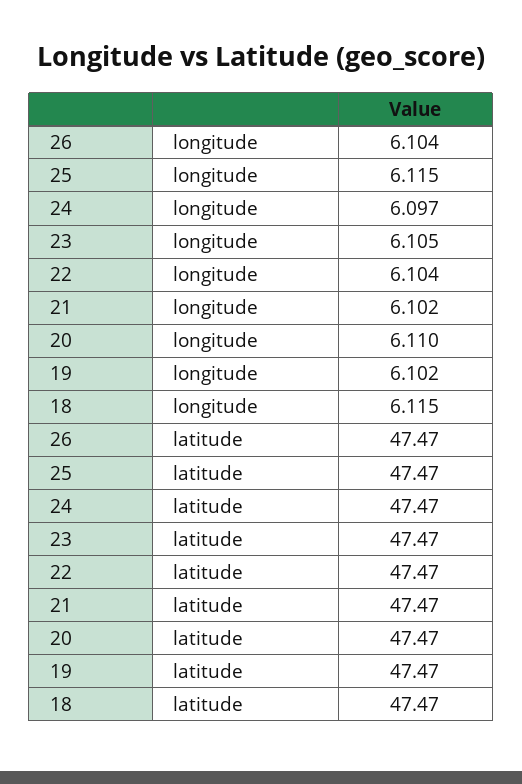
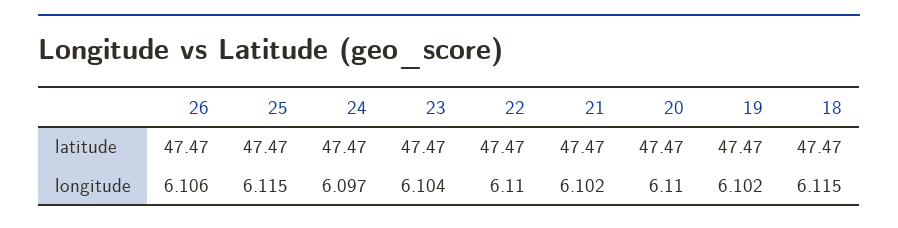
  {
    "26": {
-     "longitude": 6.104,
+     "longitude": 6.106,
      "latitude": 47.47
    },
    "25": {
      "longitude": 6.115,
      "latitude": 47.47
    },
    "24": {
      "longitude": 6.097,
      "latitude": 47.47
    },
    "23": {
-     "longitude": 6.105,
+     "longitude": 6.104,
      "latitude": 47.47
    },
    "22": {
-     "longitude": 6.104,
+     "longitude": 6.11,
      "latitude": 47.47
    },
    "21": {
      "longitude": 6.102,
      "latitude": 47.47
    },
    "20": {
      "longitude": 6.11,
      "latitude": 47.47
    },
    "19": {
      "longitude": 6.102,
      "latitude": 47.47
    },
    "18": {
      "longitude": 6.115,
      "latitude": 47.47
    }
  }

